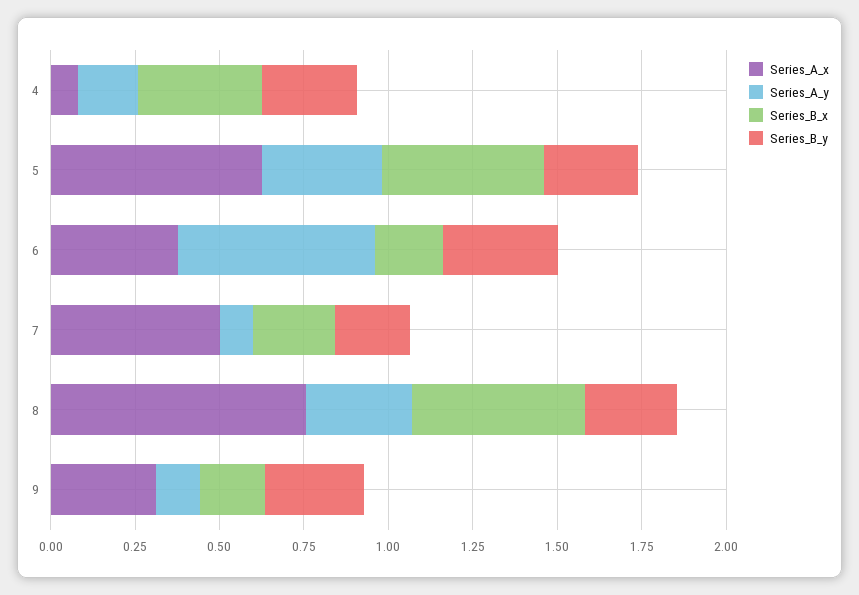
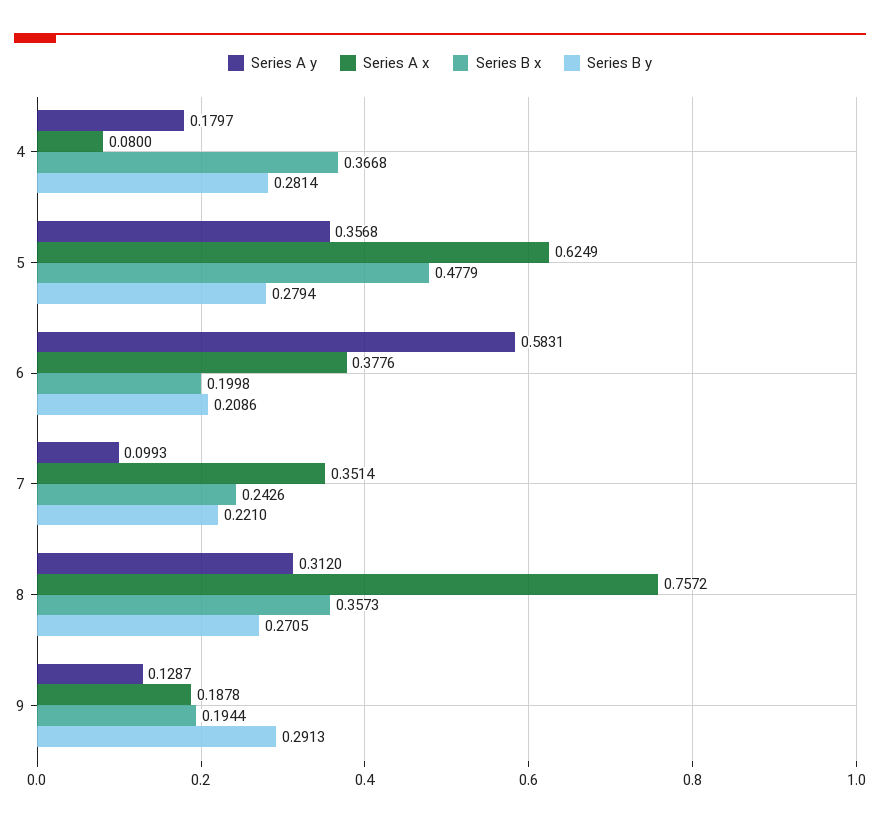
  {
    "Series_A_x": {
      "4": 0.08,
      "5": 0.6249,
      "6": 0.3776,
-     "7": 0.5,
+     "7": 0.3514,
      "8": 0.7572,
-     "9": 0.3
+     "9": 0.1878
    },
    "Series_A_y": {
      "4": 0.1797,
      "5": 0.3568,
      "6": 0.5831,
      "7": 0.0993,
      "8": 0.312,
      "9": 0.1287
    },
    "Series_B_x": {
      "4": 0.3668,
      "5": 0.4779,
      "6": 0.1998,
      "7": 0.2426,
-     "8": 0.5,
+     "8": 0.3573,
      "9": 0.1944
    },
    "Series_B_y": {
      "4": 0.2814,
      "5": 0.2794,
-     "6": 0.35,
+     "6": 0.2086,
      "7": 0.221,
      "8": 0.2705,
      "9": 0.2913
    }
  }

